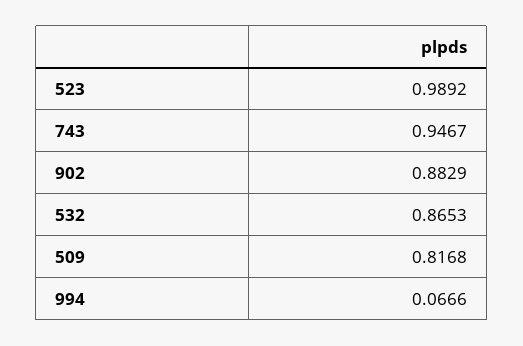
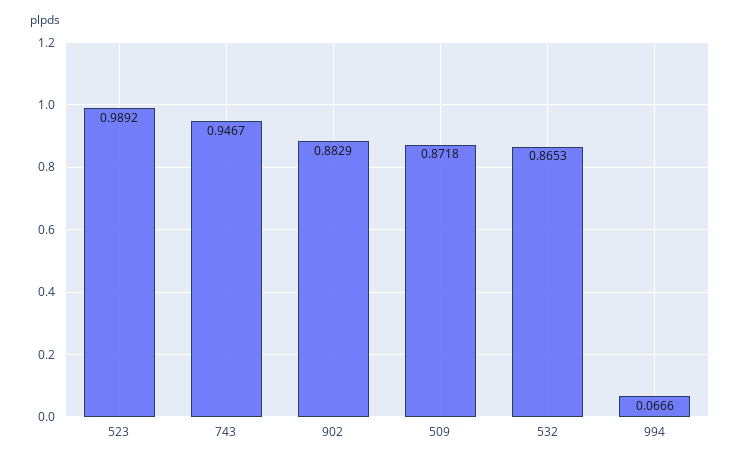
  {
    "523": 0.9892,
    "743": 0.9467,
    "902": 0.8829,
    "532": 0.8653,
-   "509": 0.8168,
+   "509": 0.8718,
    "994": 0.0666
  }

